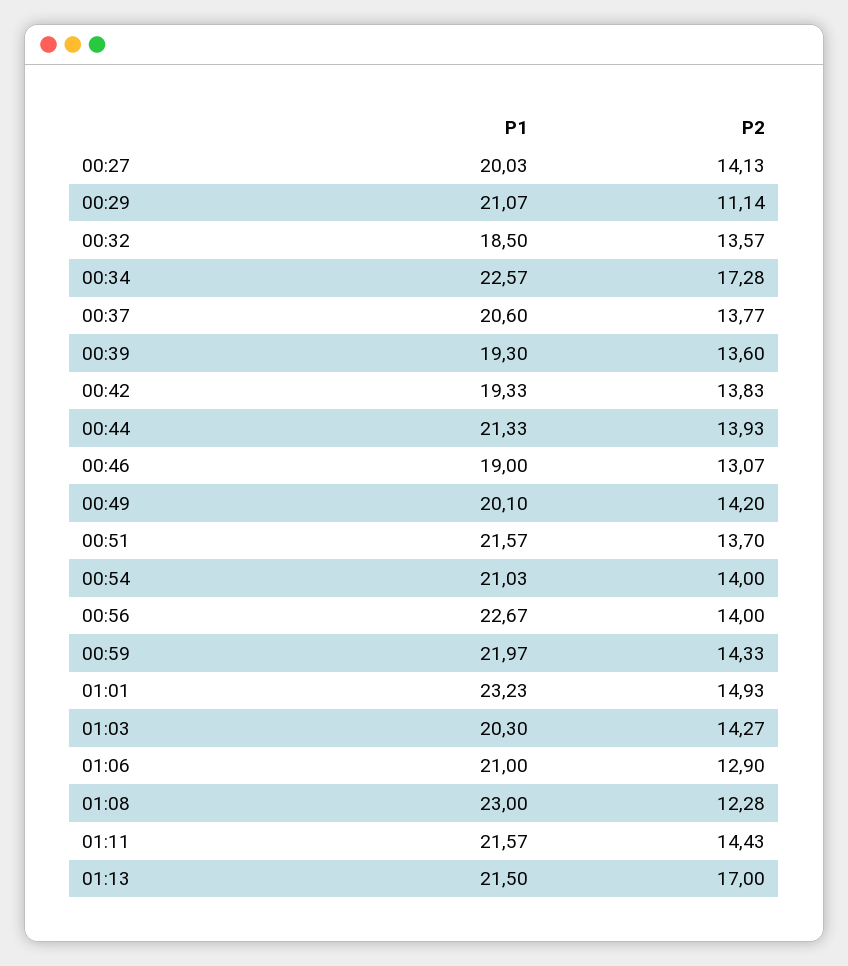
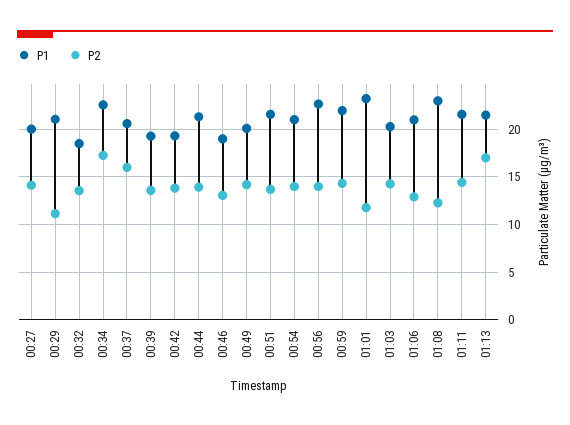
  {
    "P1": {
      "00:27": 20.03,
      "00:29": 21.07,
      "00:32": 18.5,
      "00:34": 22.57,
      "00:37": 20.6,
      "00:39": 19.3,
      "00:42": 19.33,
      "00:44": 21.33,
      "00:46": 19,
      "00:49": 20.1,
      "00:51": 21.57,
      "00:54": 21.03,
      "00:56": 22.67,
      "00:59": 21.97,
      "01:01": 23.23,
      "01:03": 20.3,
      "01:06": 21,
      "01:08": 23,
      "01:11": 21.57,
      "01:13": 21.5
    },
    "P2": {
      "00:27": 14.13,
      "00:29": 11.14,
      "00:32": 13.57,
      "00:34": 17.28,
-     "00:37": 13.77,
+     "00:37": 16,
      "00:39": 13.6,
      "00:42": 13.83,
      "00:44": 13.93,
      "00:46": 13.07,
      "00:49": 14.2,
      "00:51": 13.7,
      "00:54": 14,
      "00:56": 14,
      "00:59": 14.33,
-     "01:01": 14.93,
+     "01:01": 12,
      "01:03": 14.27,
      "01:06": 12.9,
      "01:08": 12.28,
      "01:11": 14.43,
      "01:13": 17
    }
  }

